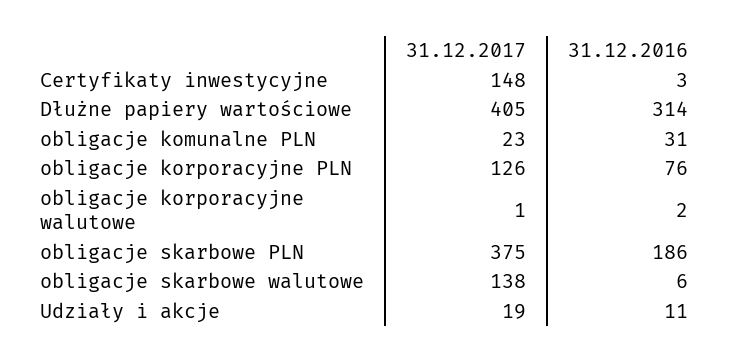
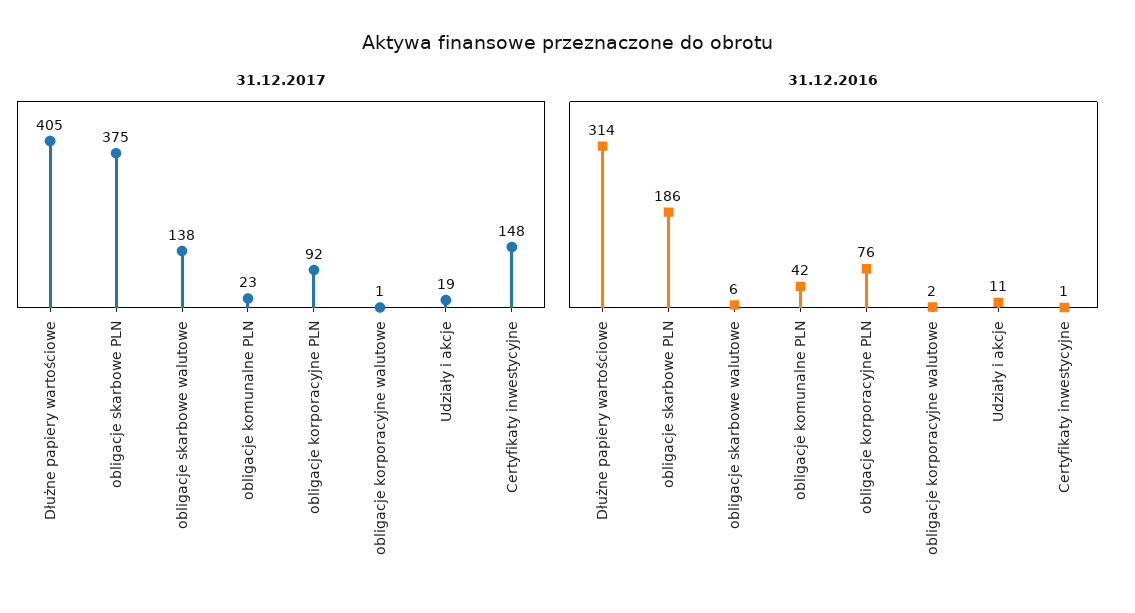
  {
    "31.12.2017": {
      "Certyfikaty inwestycyjne": 148,
      "Dłużne papiery wartościowe": 405,
      "obligacje komunalne PLN": 23,
-     "obligacje korporacyjne PLN": 126,
+     "obligacje korporacyjne PLN": 92,
      "obligacje korporacyjne walutowe": 1,
      "obligacje skarbowe PLN": 375,
      "obligacje skarbowe walutowe": 138,
      "Udziały i akcje": 19
    },
    "31.12.2016": {
-     "Certyfikaty inwestycyjne": 3,
+     "Certyfikaty inwestycyjne": 1,
      "Dłużne papiery wartościowe": 314,
-     "obligacje komunalne PLN": 31,
+     "obligacje komunalne PLN": 42,
      "obligacje korporacyjne PLN": 76,
      "obligacje korporacyjne walutowe": 2,
      "obligacje skarbowe PLN": 186,
      "obligacje skarbowe walutowe": 6,
      "Udziały i akcje": 11
    }
  }

